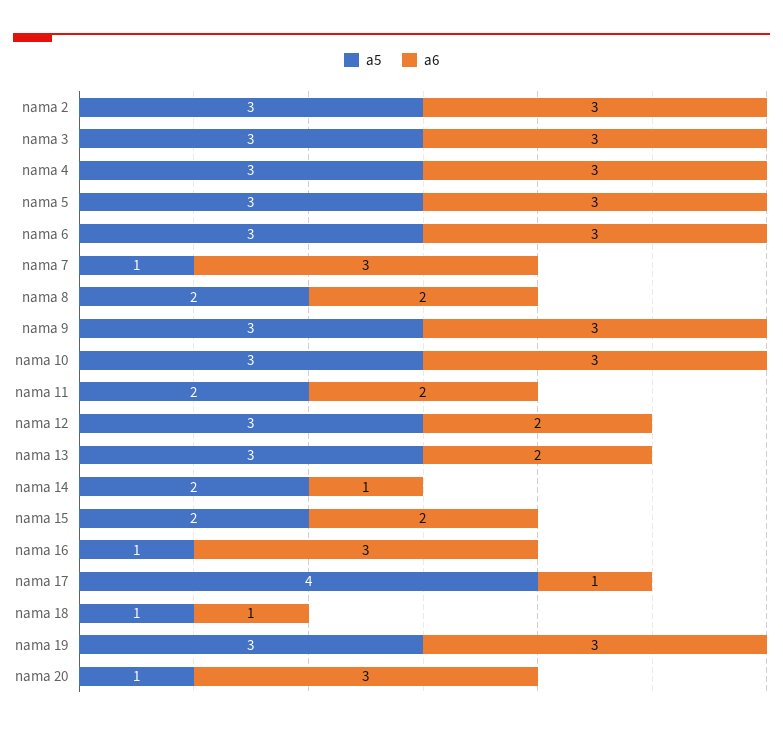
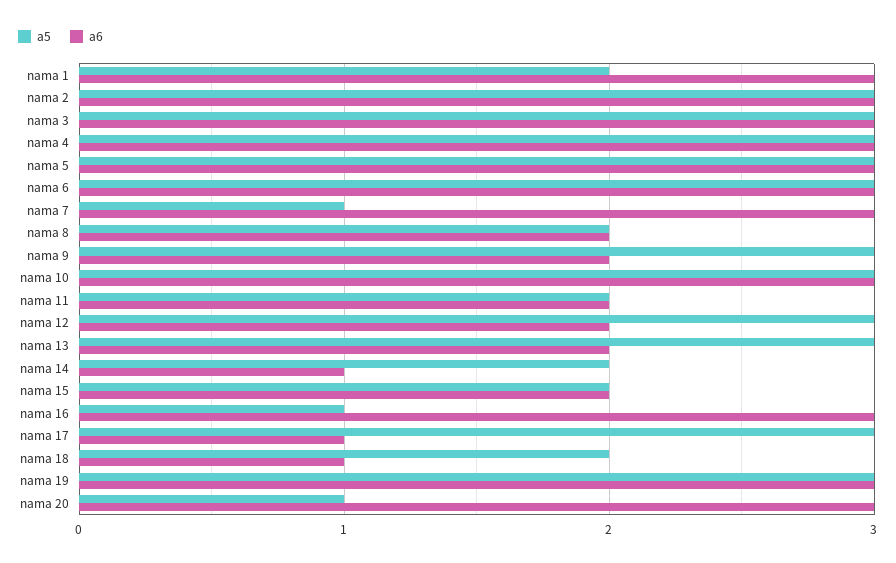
  {
    "a5": {
      "nama 2": 3,
      "nama 3": 3,
      "nama 4": 3,
      "nama 5": 3,
      "nama 6": 3,
      "nama 7": 1,
      "nama 8": 2,
      "nama 9": 3,
      "nama 10": 3,
      "nama 11": 2,
      "nama 12": 3,
      "nama 13": 3,
      "nama 14": 2,
      "nama 15": 2,
      "nama 16": 1,
-     "nama 17": 4,
+     "nama 17": 3,
-     "nama 18": 1,
+     "nama 18": 2,
      "nama 19": 3,
-     "nama 20": 1
+     "nama 20": 1,
+     "nama 1": 2
    },
    "a6": {
      "nama 2": 3,
      "nama 3": 3,
      "nama 4": 3,
      "nama 5": 3,
      "nama 6": 3,
      "nama 7": 3,
      "nama 8": 2,
-     "nama 9": 3,
+     "nama 9": 2,
      "nama 10": 3,
      "nama 11": 2,
      "nama 12": 2,
      "nama 13": 2,
      "nama 14": 1,
      "nama 15": 2,
      "nama 16": 3,
      "nama 17": 1,
      "nama 18": 1,
      "nama 19": 3,
-     "nama 20": 3
+     "nama 20": 3,
+     "nama 1": 3
    }
  }

